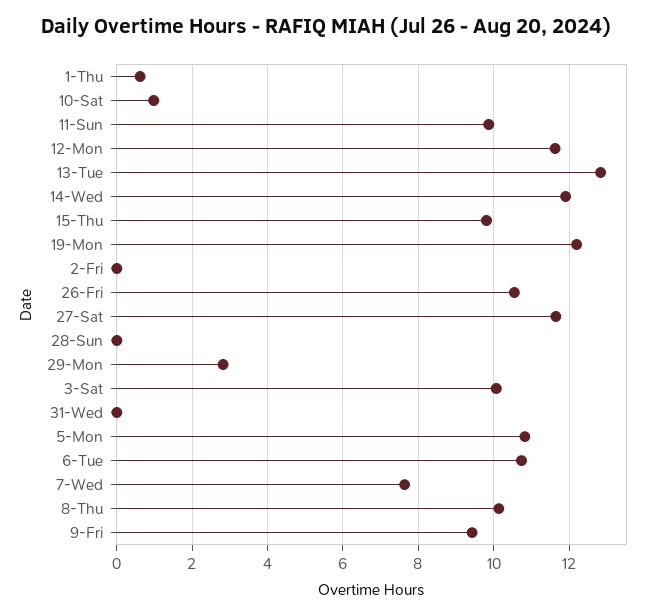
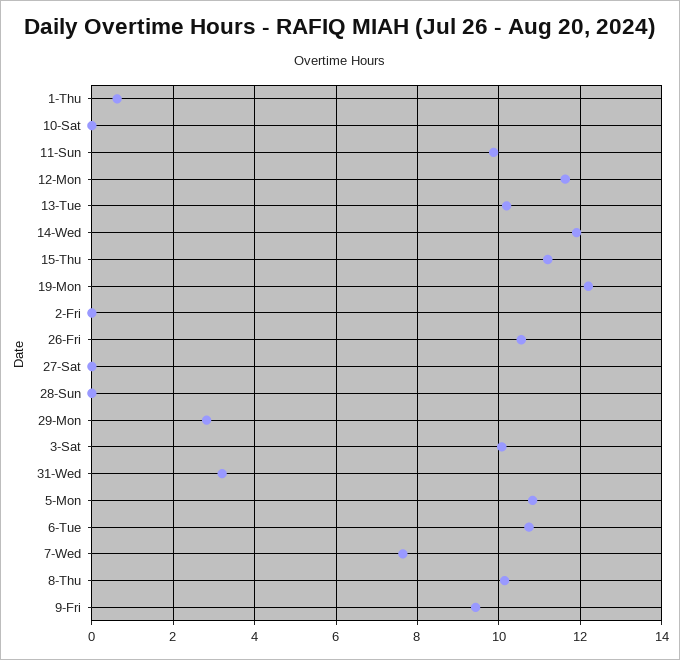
  {
    "1-Thu": 0.6,
-   "10-Sat": 1,
+   "10-Sat": 0,
    "11-Sun": 9.8,
    "12-Mon": 11.6,
-   "13-Tue": 12.8,
+   "13-Tue": 10.2,
    "14-Wed": 12,
-   "15-Thu": 9.8,
+   "15-Thu": 11.2,
    "19-Mon": 12.2,
    "2-Fri": 0,
    "26-Fri": 10.6,
-   "27-Sat": 11.6,
+   "27-Sat": 0,
    "28-Sun": 0,
    "29-Mon": 2.8,
    "3-Sat": 10,
-   "31-Wed": 0,
+   "31-Wed": 3.2,
    "5-Mon": 10.8,
    "6-Tue": 10.8,
    "7-Wed": 7.6,
    "8-Thu": 10.2,
    "9-Fri": 9.4
  }

